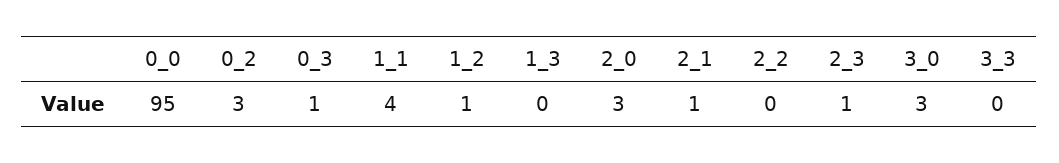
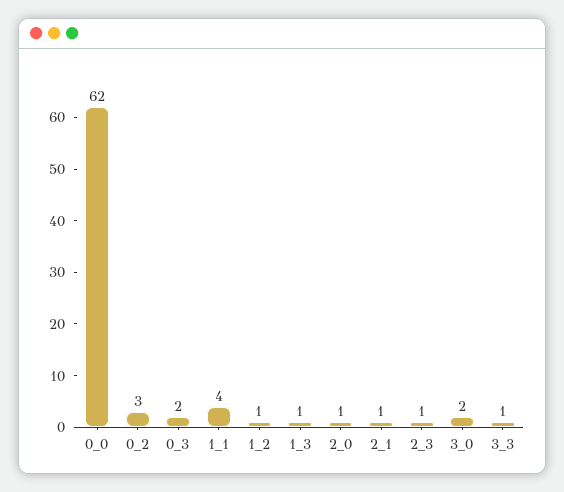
  {
-   "0_0": 95,
+   "0_0": 62,
    "0_2": 3,
-   "0_3": 1,
+   "0_3": 2,
    "1_1": 4,
    "1_2": 1,
-   "1_3": 0,
+   "1_3": 1,
-   "2_0": 3,
+   "2_0": 1,
    "2_1": 1,
-   "2_2": 0,
    "2_3": 1,
-   "3_0": 3,
+   "3_0": 2,
-   "3_3": 0
+   "3_3": 1
  }

